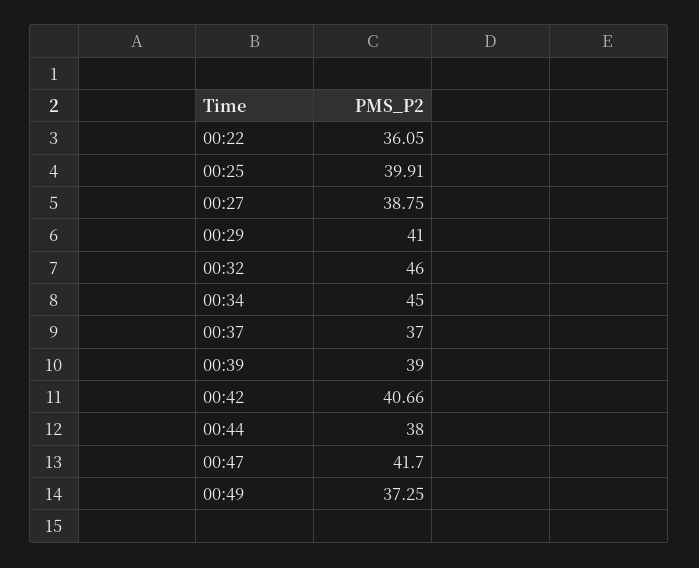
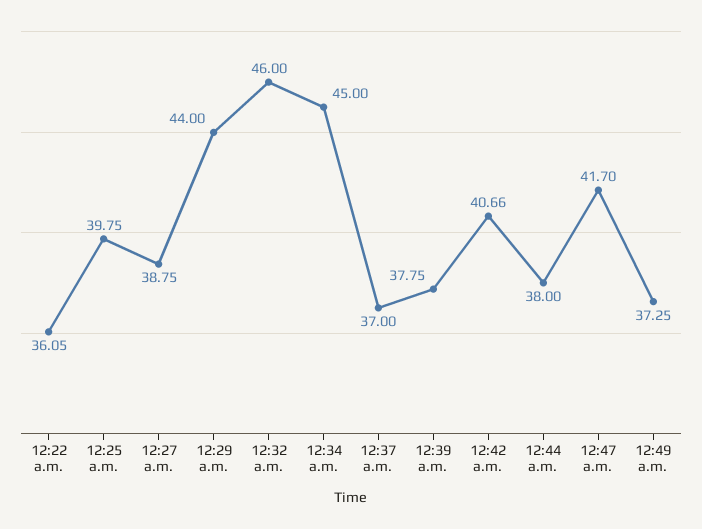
  {
    "00:22": 36.05,
-   "00:25": 39.91,
+   "00:25": 39.75,
    "00:27": 38.75,
-   "00:29": 41,
+   "00:29": 44,
    "00:32": 46,
    "00:34": 45,
    "00:37": 37,
-   "00:39": 39,
+   "00:39": 37.75,
    "00:42": 40.66,
    "00:44": 38,
    "00:47": 41.7,
    "00:49": 37.25
  }

